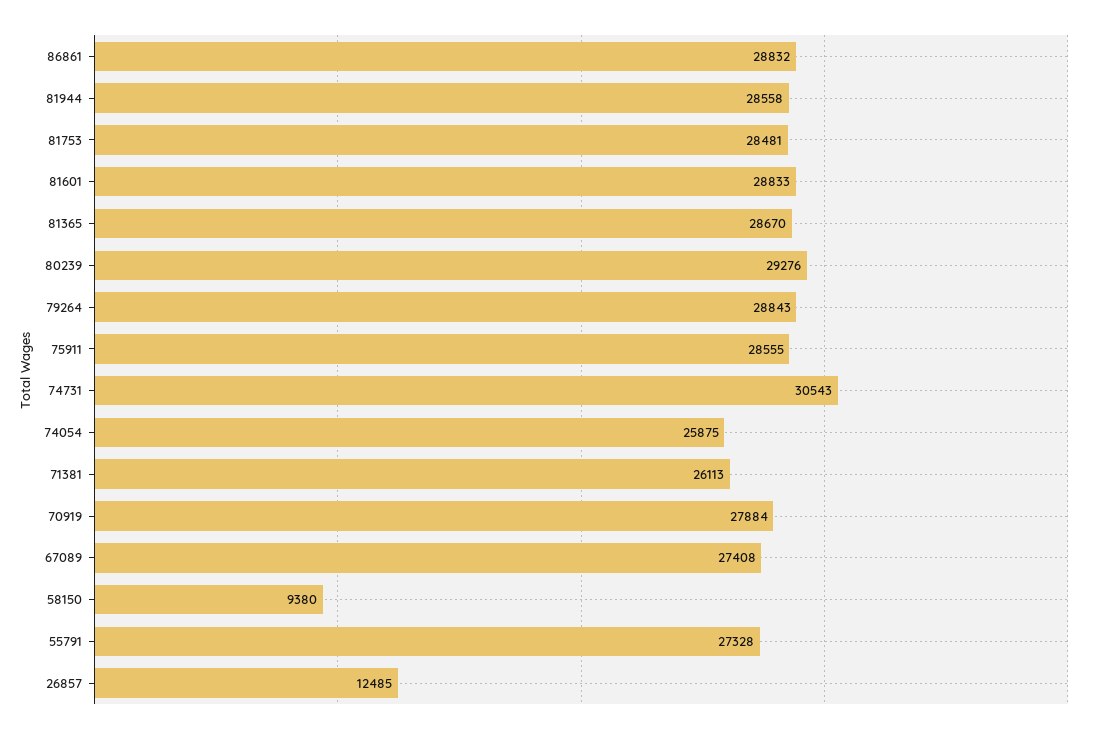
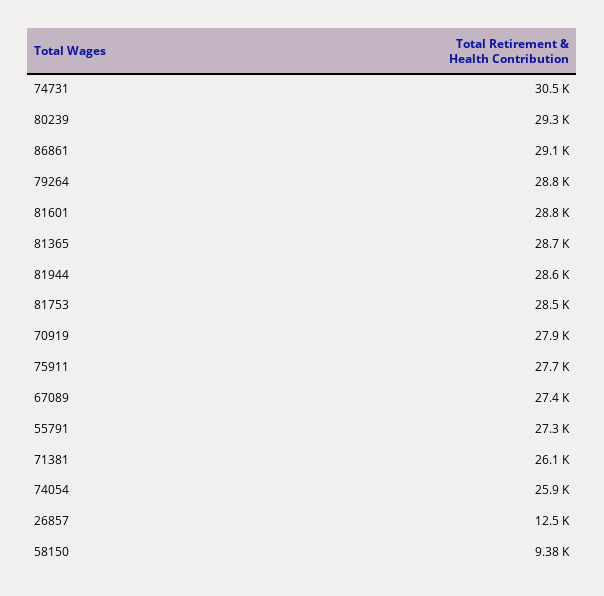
  {
-   "86861": 28832,
+   "86861": 29100,
    "81944": 28558,
    "81753": 28481,
    "81601": 28833,
    "81365": 28670,
    "80239": 29276,
    "79264": 28843,
-   "75911": 28555,
+   "75911": 27700,
    "74731": 30543,
    "74054": 25875,
    "71381": 26113,
    "70919": 27884,
    "67089": 27408,
    "58150": 9380,
    "55791": 27328,
    "26857": 12485
  }

